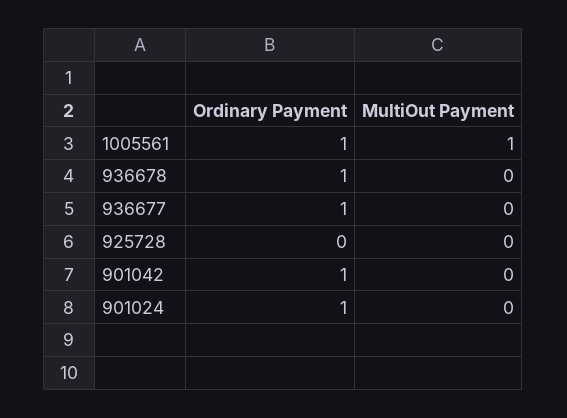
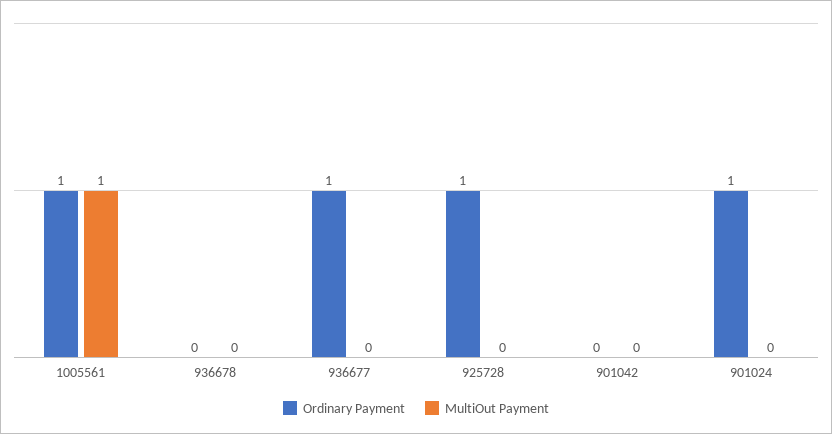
  {
    "Ordinary Payment": {
      "1005561": 1,
-     "936678": 1,
+     "936678": 0,
      "936677": 1,
-     "925728": 0,
+     "925728": 1,
-     "901042": 1,
+     "901042": 0,
      "901024": 1
    },
    "MultiOut Payment": {
      "1005561": 1,
      "936678": 0,
      "936677": 0,
      "925728": 0,
      "901042": 0,
      "901024": 0
    }
  }

